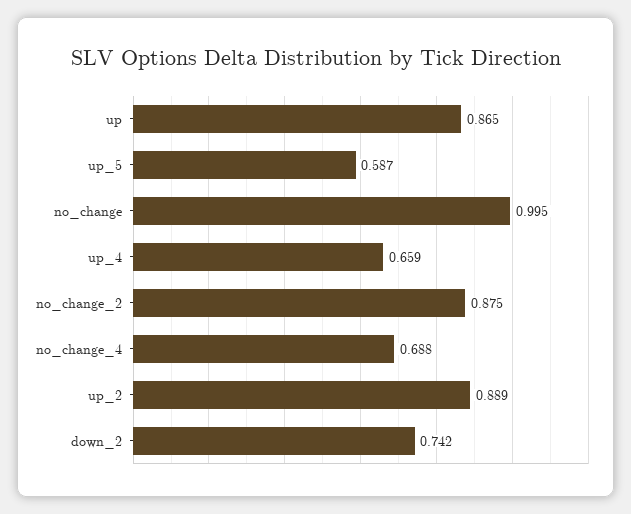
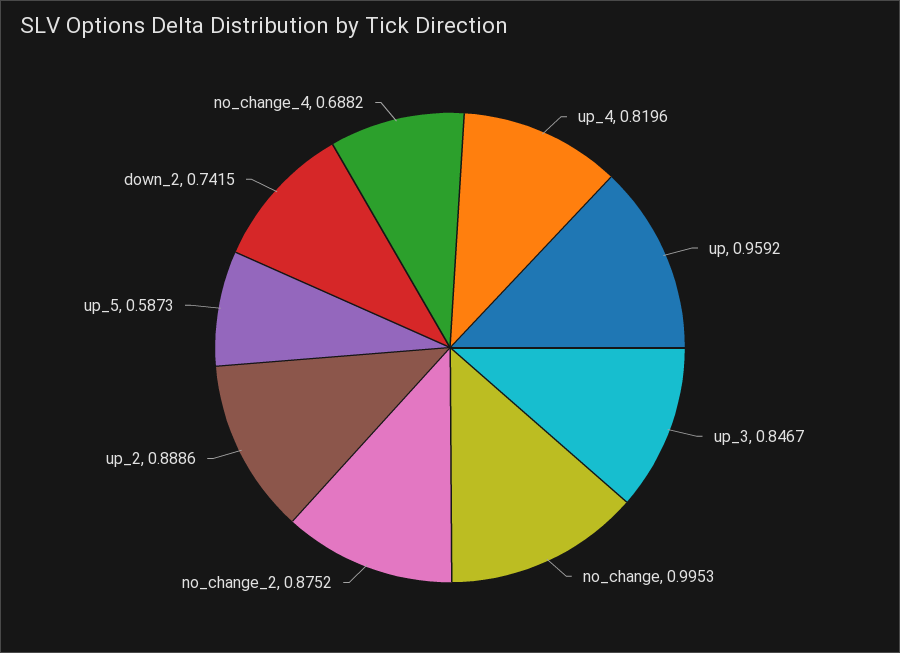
  {
-   "up": 0.865,
+   "up": 0.9592,
    "up_5": 0.5873,
    "no_change": 0.9953,
-   "up_4": 0.659,
+   "up_4": 0.8196,
    "no_change_2": 0.8752,
    "no_change_4": 0.6882,
    "up_2": 0.8886,
-   "down_2": 0.7415
+   "down_2": 0.7415,
+   "up_3": 0.8467
  }

